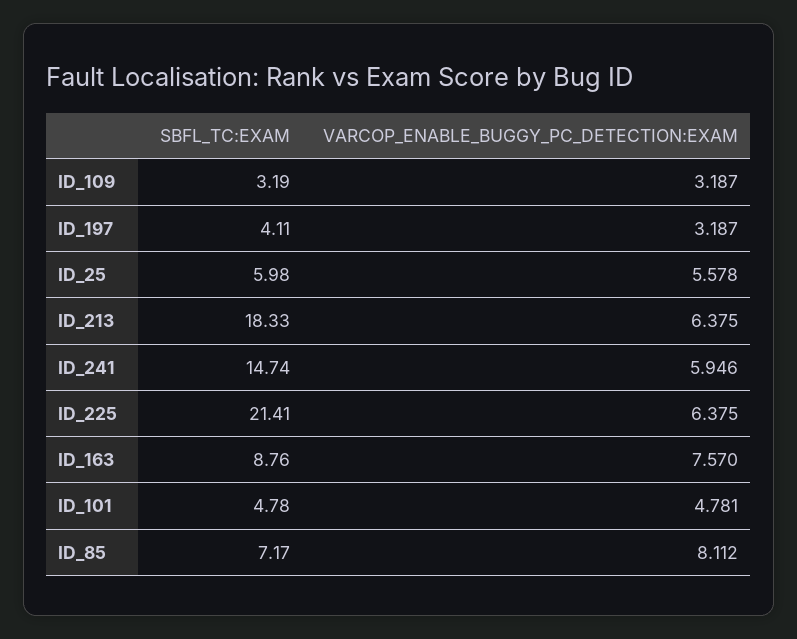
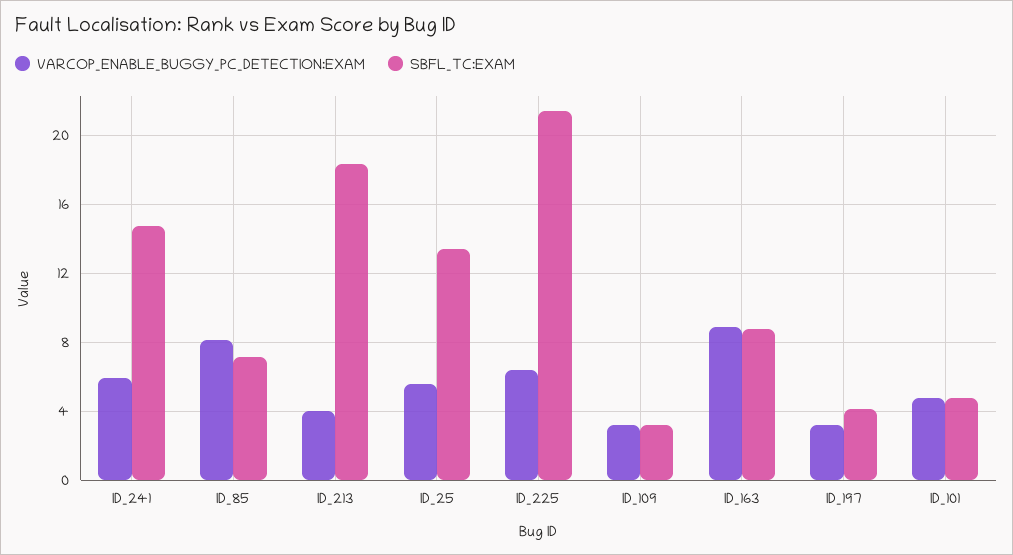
  {
    "SBFL_TC:EXAM": {
      "ID_109": 3.19,
      "ID_197": 4.11,
-     "ID_25": 5.98,
+     "ID_25": 13.5,
      "ID_213": 18.33,
      "ID_241": 14.74,
      "ID_225": 21.41,
      "ID_163": 8.76,
      "ID_101": 4.78,
      "ID_85": 7.17
    },
    "VARCOP_ENABLE_BUGGY_PC_DETECTION:EXAM": {
      "ID_109": 3.187,
      "ID_197": 3.187,
      "ID_25": 5.578,
-     "ID_213": 6.375,
+     "ID_213": 4,
      "ID_241": 5.946,
      "ID_225": 6.375,
-     "ID_163": 7.57,
+     "ID_163": 9,
      "ID_101": 4.781,
      "ID_85": 8.112
    }
  }

